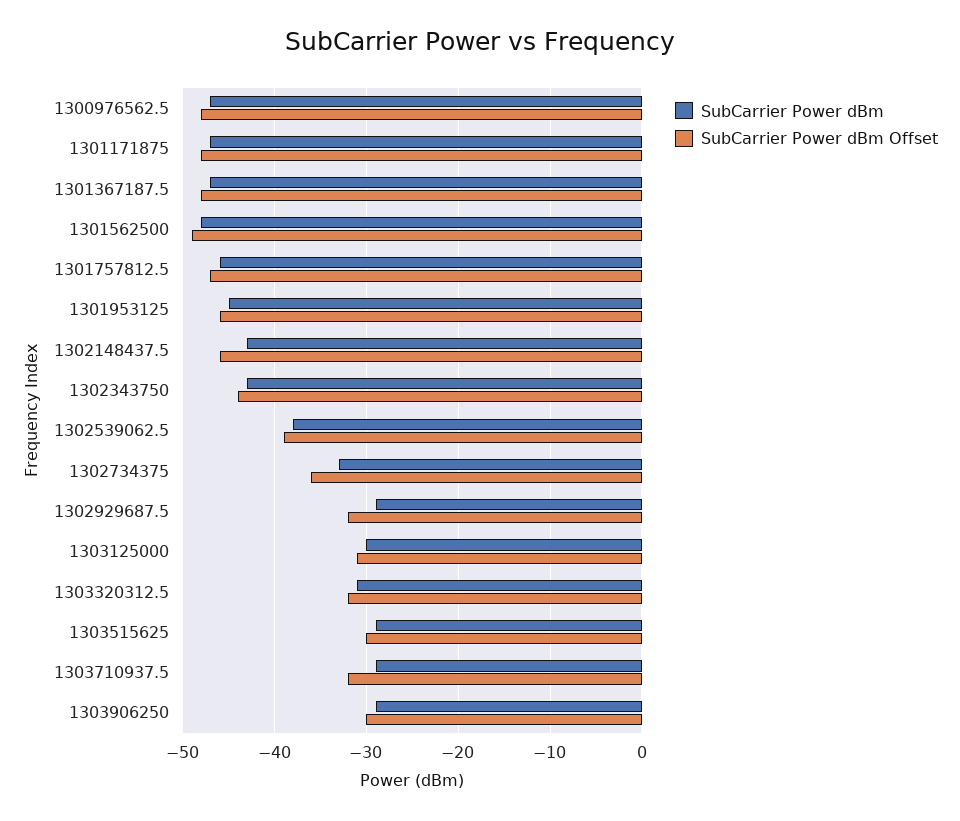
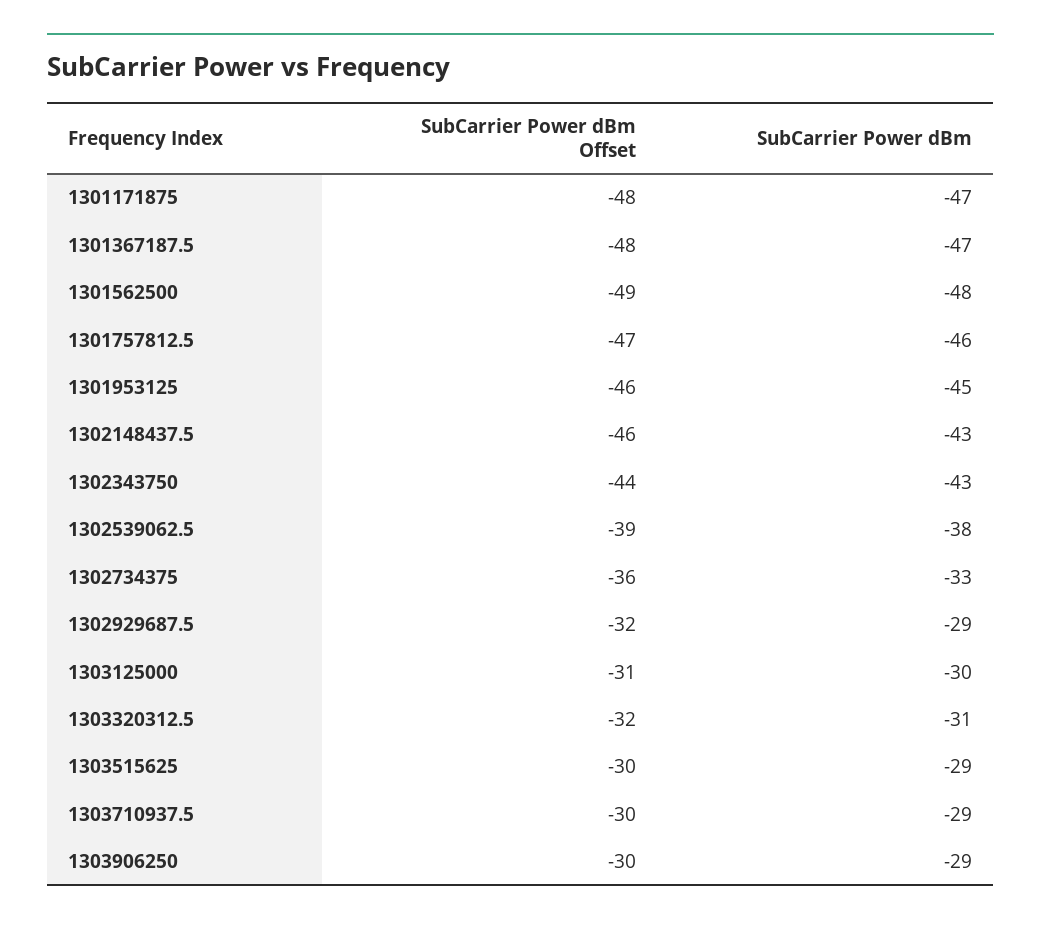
  {
    "SubCarrier Power dBm": {
-     "1300976562.5": -47,
      "1301171875": -47,
      "1301367187.5": -47,
      "1301562500": -48,
      "1301757812.5": -46,
      "1301953125": -45,
      "1302148437.5": -43,
      "1302343750": -43,
      "1302539062.5": -38,
      "1302734375": -33,
      "1302929687.5": -29,
      "1303125000": -30,
      "1303320312.5": -31,
      "1303515625": -29,
      "1303710937.5": -29,
      "1303906250": -29
    },
    "SubCarrier Power dBm Offset": {
-     "1300976562.5": -48,
      "1301171875": -48,
      "1301367187.5": -48,
      "1301562500": -49,
      "1301757812.5": -47,
      "1301953125": -46,
      "1302148437.5": -46,
      "1302343750": -44,
      "1302539062.5": -39,
      "1302734375": -36,
      "1302929687.5": -32,
      "1303125000": -31,
      "1303320312.5": -32,
      "1303515625": -30,
-     "1303710937.5": -32,
+     "1303710937.5": -30,
      "1303906250": -30
    }
  }

